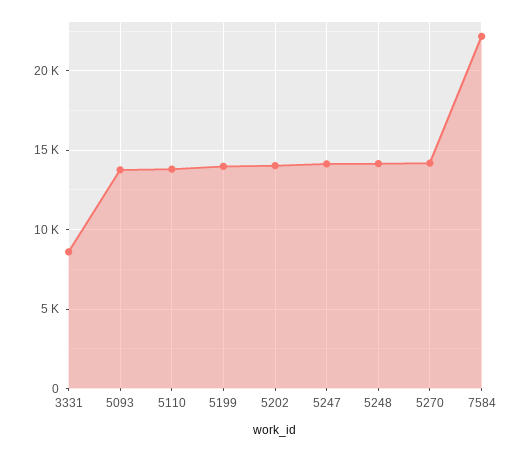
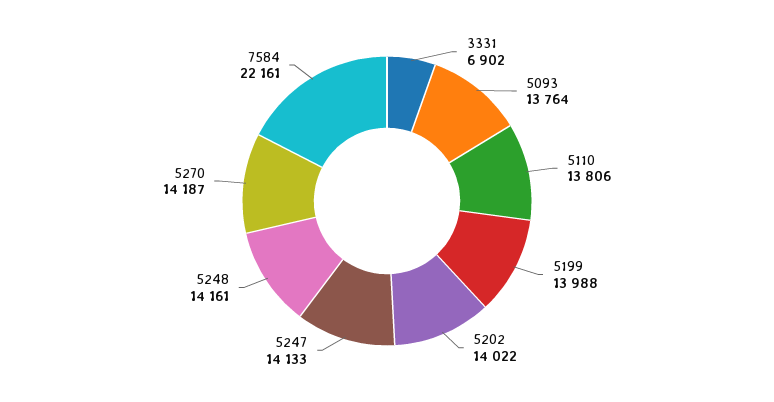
  {
-   "3331": 8500,
+   "3331": 6902,
    "5093": 13764,
    "5110": 13806,
    "5199": 13988,
    "5202": 14022,
    "5247": 14133,
    "5248": 14161,
    "5270": 14187,
    "7584": 22161
  }

